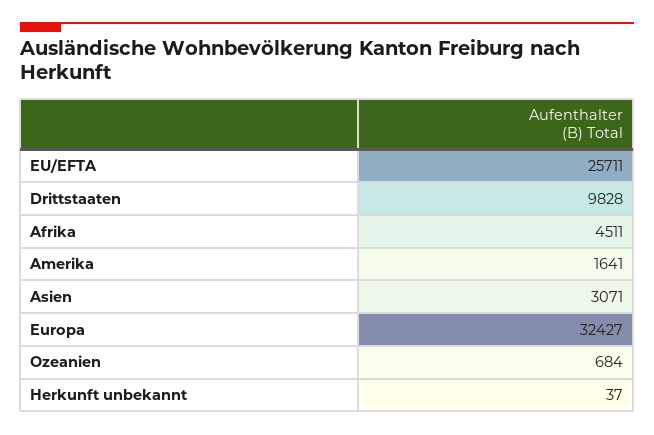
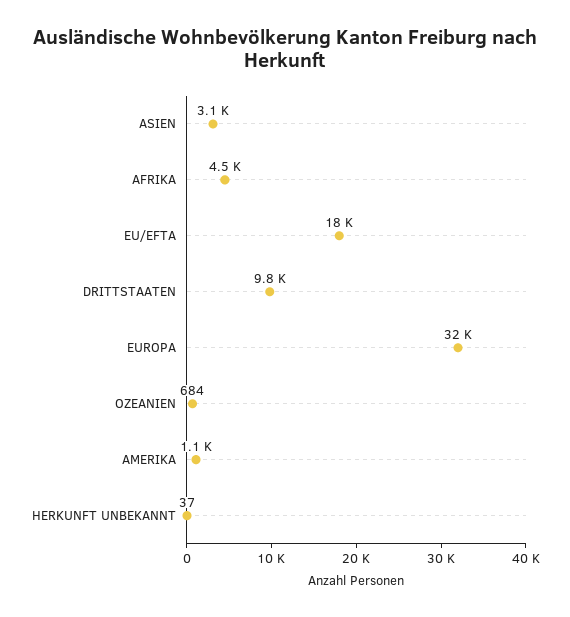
  {
-   "EU/EFTA": 25711,
+   "EU/EFTA": 18000,
    "Drittstaaten": 9828,
    "Afrika": 4511,
-   "Amerika": 1641,
+   "Amerika": 1100,
    "Asien": 3071,
    "Europa": 32427,
    "Ozeanien": 684,
    "Herkunft unbekannt": 37
  }

